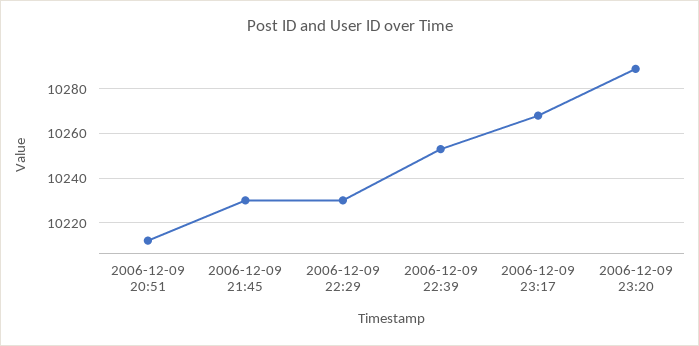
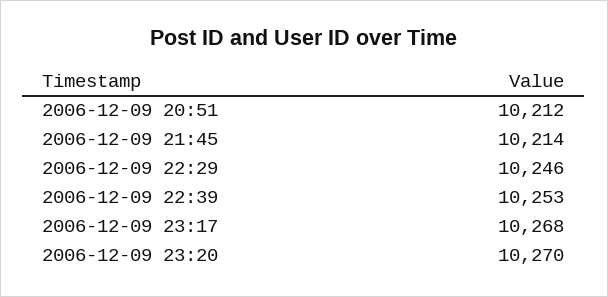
  {
    "2006-12-09 20:51": 10212,
-   "2006-12-09 21:45": 10230,
+   "2006-12-09 21:45": 10214,
-   "2006-12-09 22:29": 10230,
+   "2006-12-09 22:29": 10246,
    "2006-12-09 22:39": 10253,
    "2006-12-09 23:17": 10268,
-   "2006-12-09 23:20": 10290
+   "2006-12-09 23:20": 10270
  }

